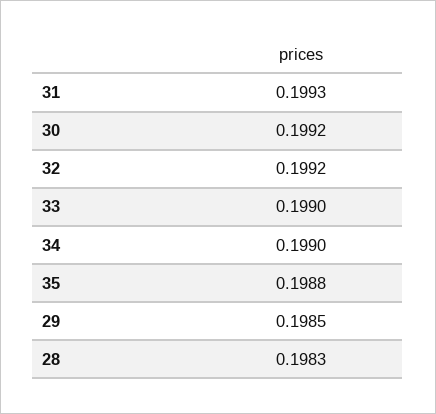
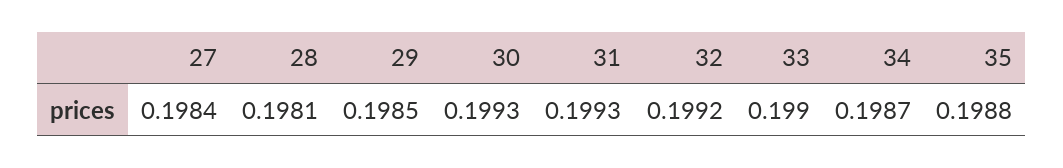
  {
    "31": 0.1993,
-   "30": 0.1992,
+   "30": 0.1993,
    "32": 0.1992,
    "33": 0.199,
-   "34": 0.199,
+   "34": 0.1987,
    "35": 0.1988,
    "29": 0.1985,
-   "28": 0.1983
+   "28": 0.1981,
+   "27": 0.1984
  }

